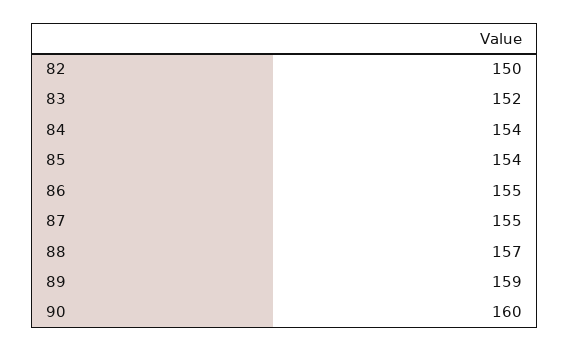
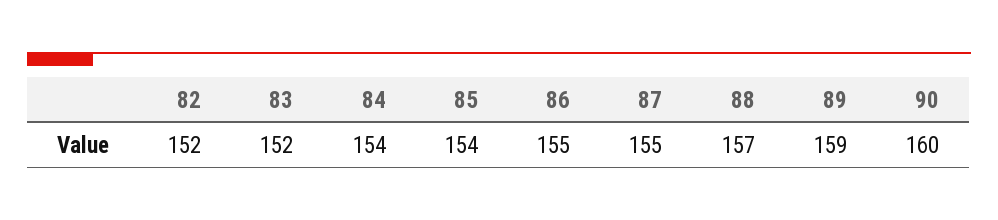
  {
-   "82": 150,
+   "82": 152,
    "83": 152,
    "84": 154,
    "85": 154,
    "86": 155,
    "87": 155,
    "88": 157,
    "89": 159,
    "90": 160
  }

